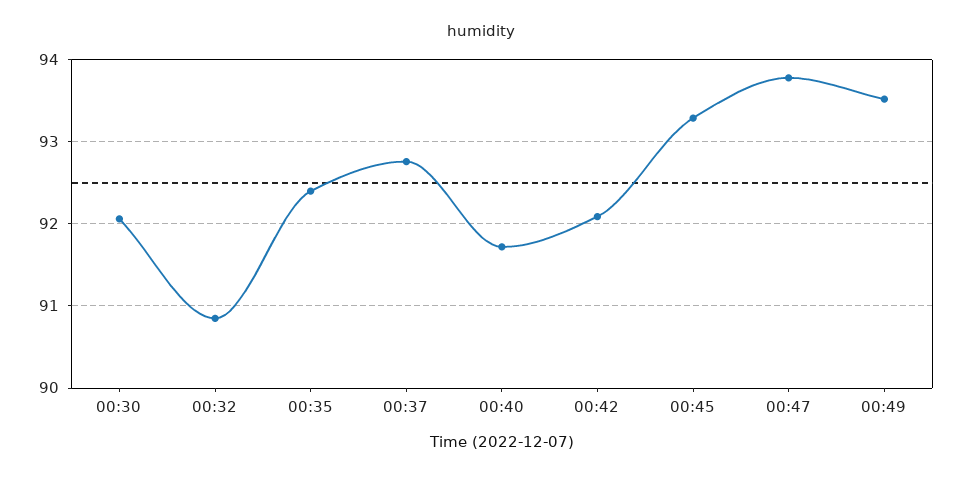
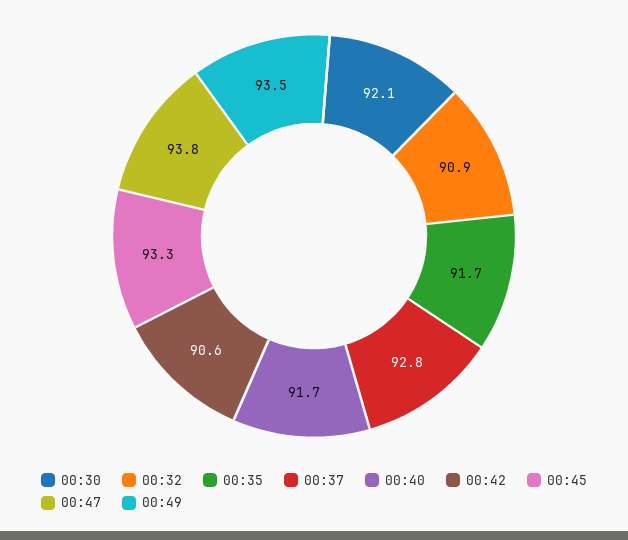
  {
    "00:30": 92.1,
    "00:32": 90.9,
-   "00:35": 92.4,
+   "00:35": 91.7,
    "00:37": 92.8,
    "00:40": 91.7,
-   "00:42": 92.1,
+   "00:42": 90.6,
    "00:45": 93.3,
    "00:47": 93.8,
    "00:49": 93.5
  }

